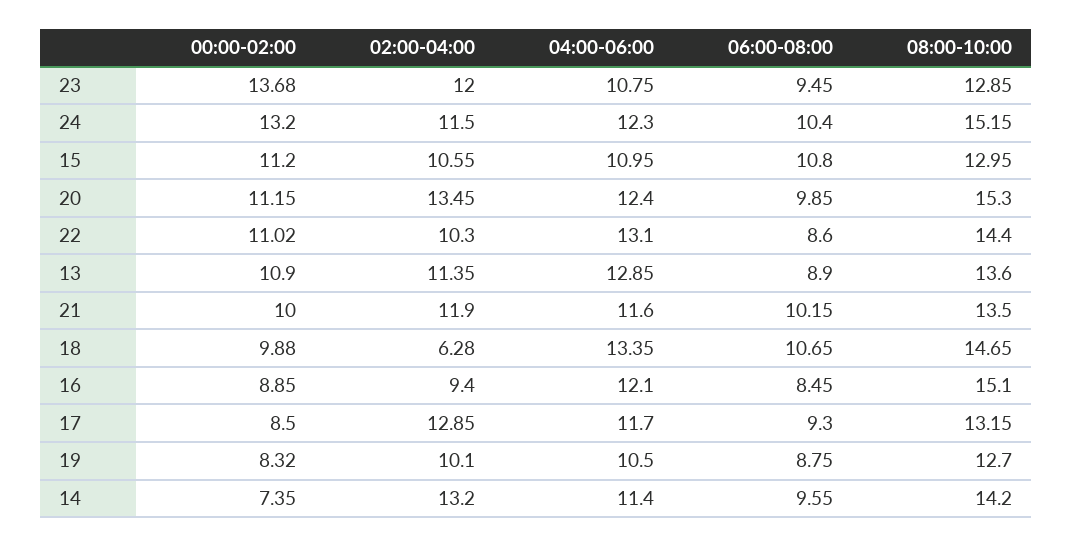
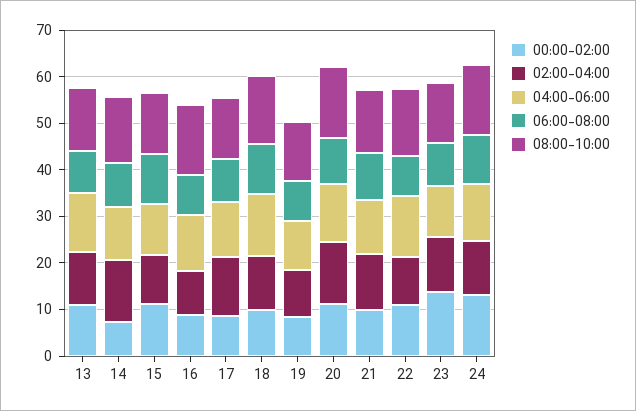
  {
    "00:00-02:00": {
      "23": 13.68,
      "24": 13.2,
      "15": 11.2,
      "20": 11.15,
      "22": 11.02,
      "13": 10.9,
      "21": 10,
      "18": 9.88,
      "16": 8.85,
      "17": 8.5,
      "19": 8.32,
      "14": 7.35
    },
    "02:00-04:00": {
      "23": 12,
      "24": 11.5,
      "15": 10.55,
      "20": 13.45,
      "22": 10.3,
      "13": 11.35,
      "21": 11.9,
-     "18": 6.28,
+     "18": 12,
      "16": 9.4,
      "17": 12.85,
      "19": 10.1,
      "14": 13.2
    },
    "04:00-06:00": {
      "23": 10.75,
      "24": 12.3,
      "15": 10.95,
      "20": 12.4,
      "22": 13.1,
      "13": 12.85,
      "21": 11.6,
      "18": 13.35,
      "16": 12.1,
      "17": 11.7,
      "19": 10.5,
      "14": 11.4
    },
    "06:00-08:00": {
      "23": 9.45,
      "24": 10.4,
      "15": 10.8,
      "20": 9.85,
      "22": 8.6,
      "13": 8.9,
      "21": 10.15,
      "18": 10.65,
      "16": 8.45,
      "17": 9.3,
      "19": 8.75,
      "14": 9.55
    },
    "08:00-10:00": {
      "23": 12.85,
      "24": 15.15,
      "15": 12.95,
      "20": 15.3,
      "22": 14.4,
      "13": 13.6,
      "21": 13.5,
      "18": 14.65,
      "16": 15.1,
      "17": 13.15,
      "19": 12.7,
      "14": 14.2
    }
  }

